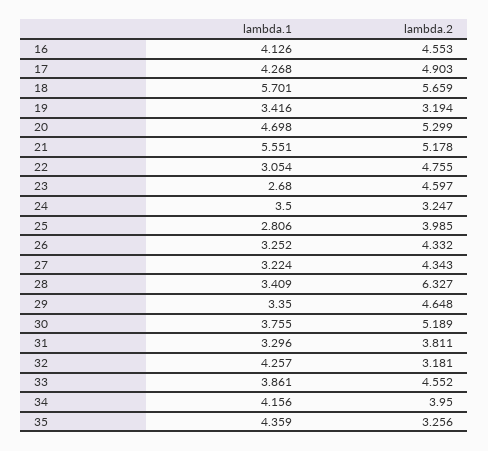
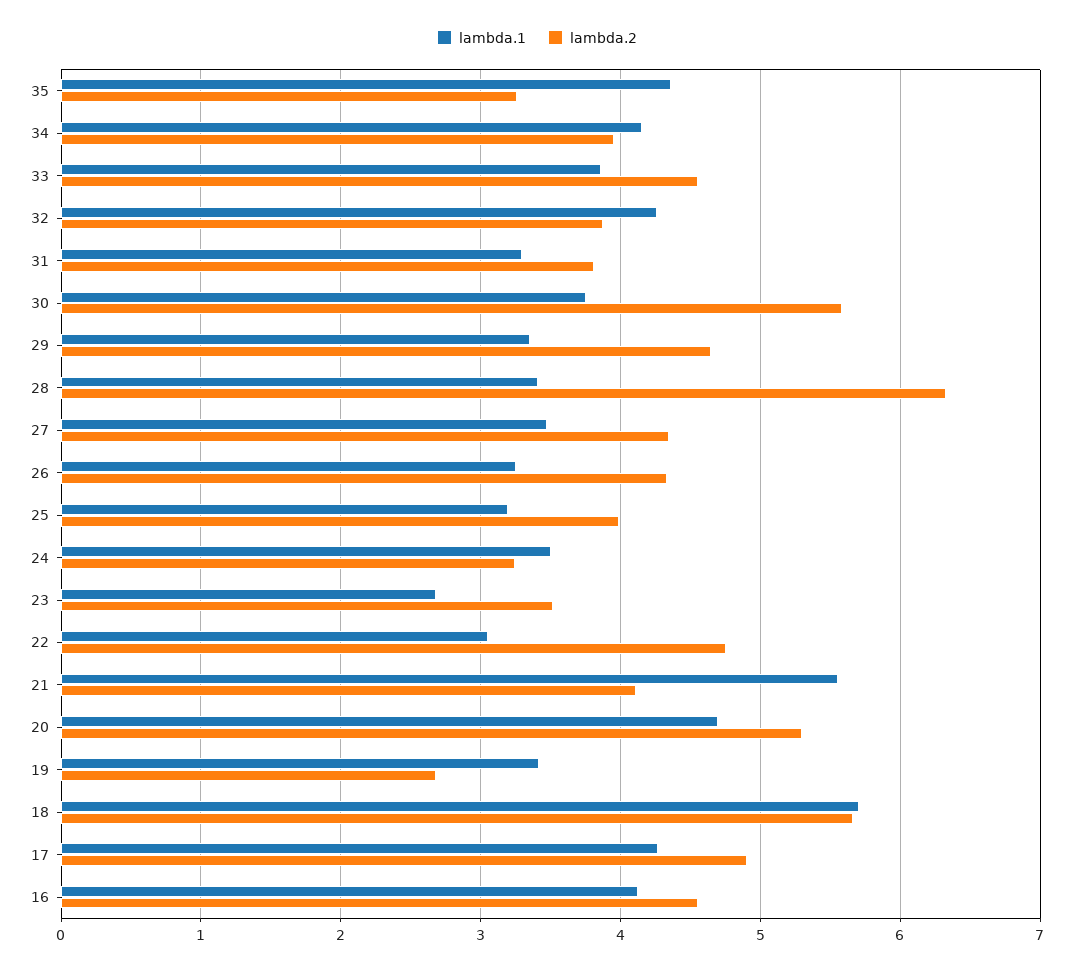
  {
    "lambda.1": {
      "16": 4.126,
      "17": 4.268,
      "18": 5.701,
      "19": 3.416,
      "20": 4.698,
      "21": 5.551,
      "22": 3.054,
      "23": 2.68,
      "24": 3.5,
-     "25": 2.806,
+     "25": 3.2,
      "26": 3.252,
-     "27": 3.224,
+     "27": 3.5,
      "28": 3.409,
      "29": 3.35,
      "30": 3.755,
      "31": 3.296,
      "32": 4.257,
      "33": 3.861,
      "34": 4.156,
      "35": 4.359
    },
    "lambda.2": {
      "16": 4.553,
      "17": 4.903,
      "18": 5.659,
-     "19": 3.194,
+     "19": 2.7,
      "20": 5.299,
-     "21": 5.178,
+     "21": 4.1,
      "22": 4.755,
-     "23": 4.597,
+     "23": 3.5,
      "24": 3.247,
      "25": 3.985,
      "26": 4.332,
      "27": 4.343,
      "28": 6.327,
      "29": 4.648,
-     "30": 5.189,
+     "30": 5.6,
      "31": 3.811,
-     "32": 3.181,
+     "32": 3.9,
      "33": 4.552,
      "34": 3.95,
      "35": 3.256
    }
  }

